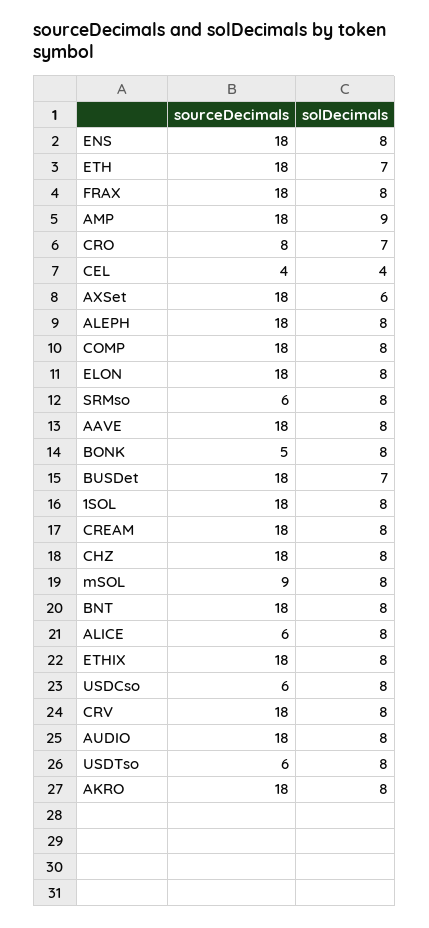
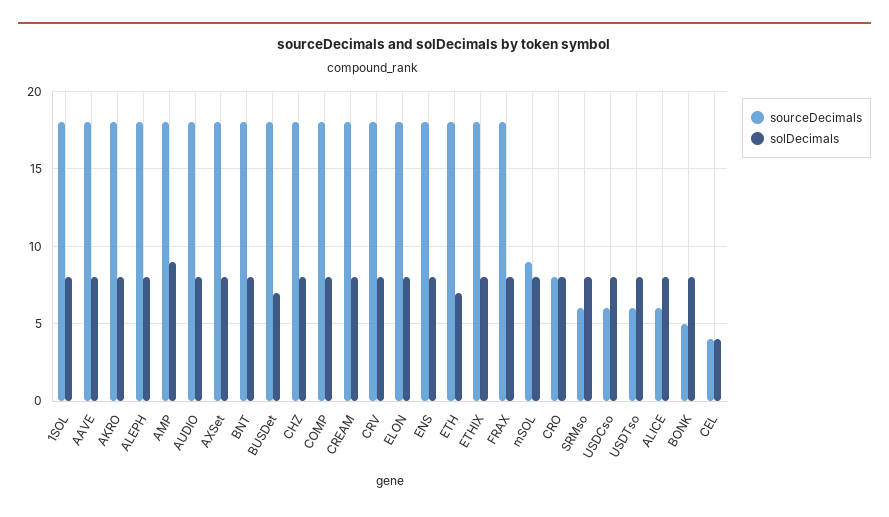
  {
    "sourceDecimals": {
      "ENS": 18,
      "ETH": 18,
      "FRAX": 18,
      "AMP": 18,
      "CRO": 8,
      "CEL": 4,
      "AXSet": 18,
      "ALEPH": 18,
      "COMP": 18,
      "ELON": 18,
      "SRMso": 6,
      "AAVE": 18,
      "BONK": 5,
      "BUSDet": 18,
      "1SOL": 18,
      "CREAM": 18,
      "CHZ": 18,
      "mSOL": 9,
      "BNT": 18,
      "ALICE": 6,
      "ETHIX": 18,
      "USDCso": 6,
      "CRV": 18,
      "AUDIO": 18,
      "USDTso": 6,
      "AKRO": 18
    },
    "solDecimals": {
      "ENS": 8,
      "ETH": 7,
      "FRAX": 8,
      "AMP": 9,
-     "CRO": 7,
+     "CRO": 8,
      "CEL": 4,
-     "AXSet": 6,
+     "AXSet": 8,
      "ALEPH": 8,
      "COMP": 8,
      "ELON": 8,
      "SRMso": 8,
      "AAVE": 8,
      "BONK": 8,
      "BUSDet": 7,
      "1SOL": 8,
      "CREAM": 8,
      "CHZ": 8,
      "mSOL": 8,
      "BNT": 8,
      "ALICE": 8,
      "ETHIX": 8,
      "USDCso": 8,
      "CRV": 8,
      "AUDIO": 8,
      "USDTso": 8,
      "AKRO": 8
    }
  }

